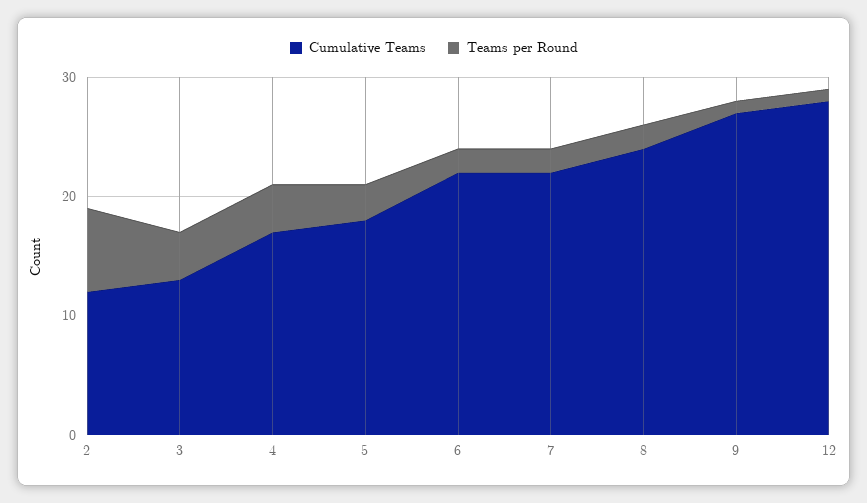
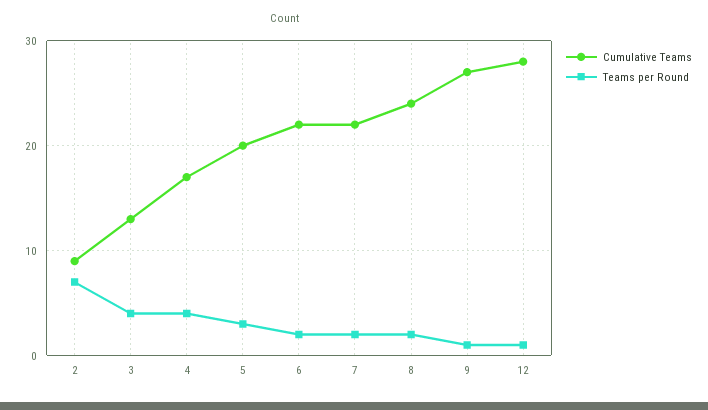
  {
    "Cumulative Teams": {
-     "2": 12,
+     "2": 9,
      "3": 13,
      "4": 17,
-     "5": 18,
+     "5": 20,
      "6": 22,
      "7": 22,
      "8": 24,
      "9": 27,
      "12": 28
    },
    "Teams per Round": {
      "2": 7,
      "3": 4,
      "4": 4,
      "5": 3,
      "6": 2,
      "7": 2,
      "8": 2,
      "9": 1,
      "12": 1
    }
  }

